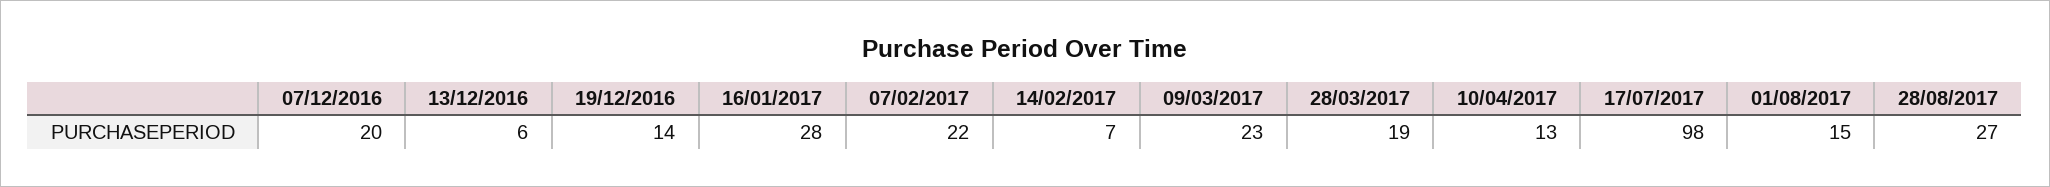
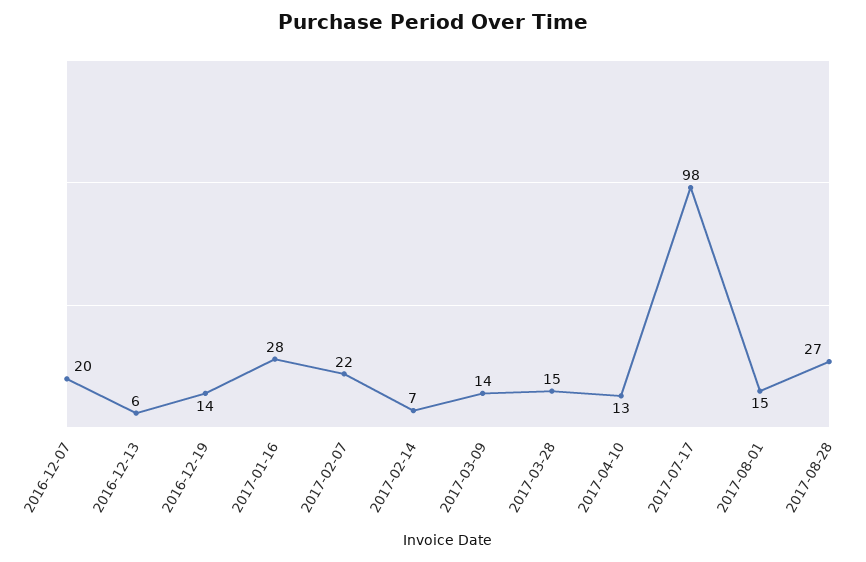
  {
    "07/12/2016": 20,
    "13/12/2016": 6,
    "19/12/2016": 14,
    "16/01/2017": 28,
    "07/02/2017": 22,
    "14/02/2017": 7,
-   "09/03/2017": 23,
+   "09/03/2017": 14,
-   "28/03/2017": 19,
+   "28/03/2017": 15,
    "10/04/2017": 13,
    "17/07/2017": 98,
    "01/08/2017": 15,
    "28/08/2017": 27
  }

